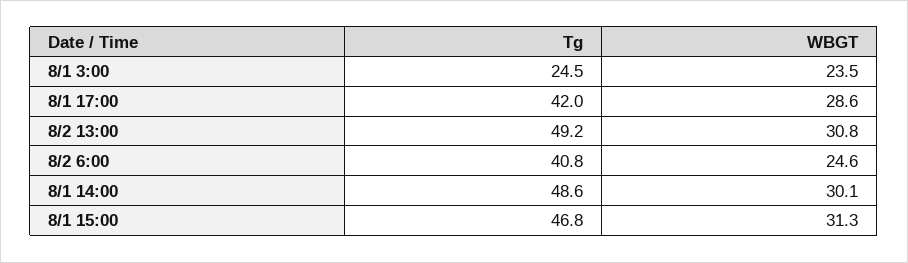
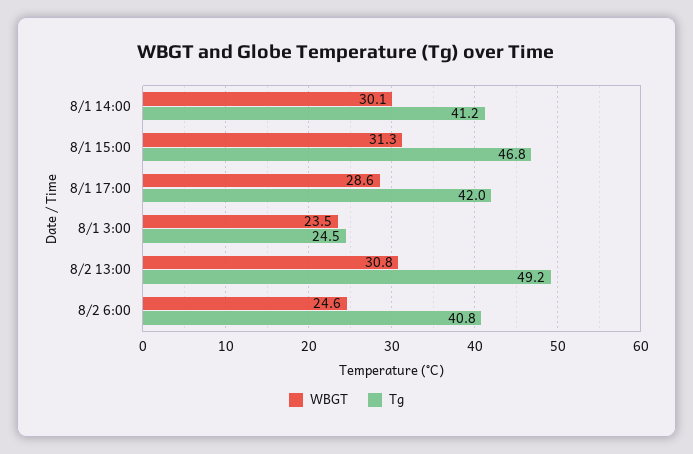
  {
    "Tg": {
      "8/1 3:00": 24.5,
      "8/1 17:00": 42,
      "8/2 13:00": 49.2,
      "8/2 6:00": 40.8,
-     "8/1 14:00": 48.6,
+     "8/1 14:00": 41.2,
      "8/1 15:00": 46.8
    },
    "WBGT": {
      "8/1 3:00": 23.5,
      "8/1 17:00": 28.6,
      "8/2 13:00": 30.8,
      "8/2 6:00": 24.6,
      "8/1 14:00": 30.1,
      "8/1 15:00": 31.3
    }
  }

